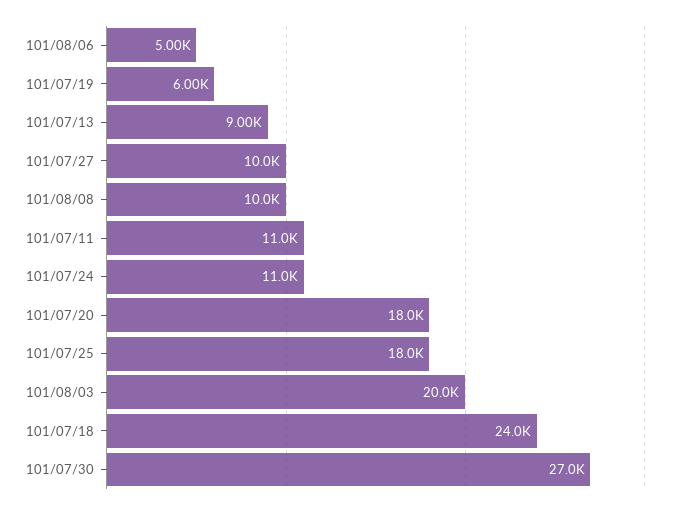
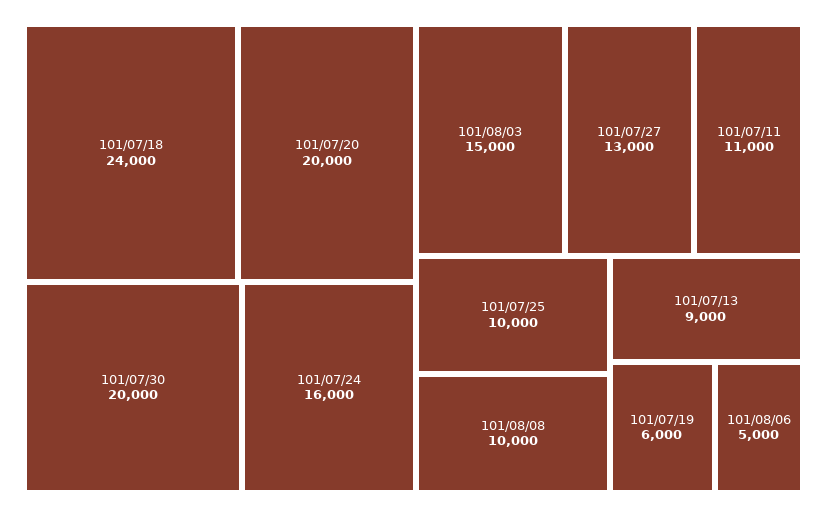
  {
    "101/08/06": 5000,
    "101/07/19": 6000,
    "101/07/13": 9000,
-   "101/07/27": 10000,
+   "101/07/27": 13000,
    "101/08/08": 10000,
    "101/07/11": 11000,
-   "101/07/24": 11000,
+   "101/07/24": 16000,
-   "101/07/20": 18000,
+   "101/07/20": 20000,
-   "101/07/25": 18000,
+   "101/07/25": 10000,
-   "101/08/03": 20000,
+   "101/08/03": 15000,
    "101/07/18": 24000,
-   "101/07/30": 27000
+   "101/07/30": 20000
  }

